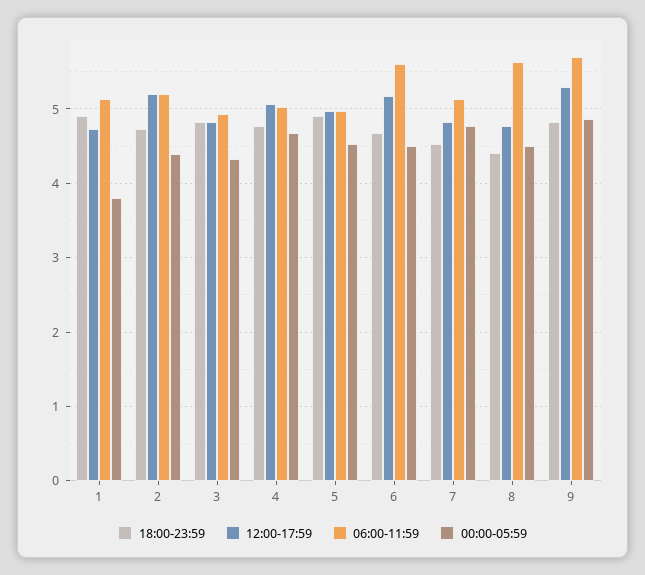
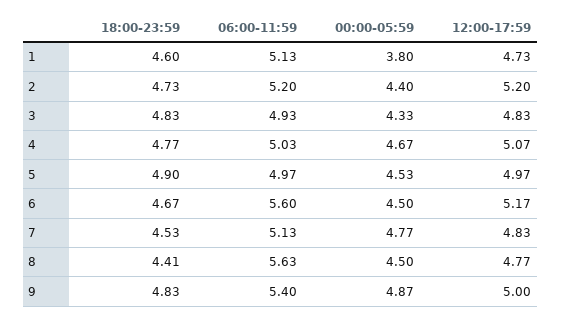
  {
    "18:00-23:59": {
-     "1": 4.9,
+     "1": 4.6,
      "2": 4.73,
      "3": 4.83,
      "4": 4.77,
      "5": 4.9,
      "6": 4.67,
      "7": 4.53,
      "8": 4.41,
      "9": 4.83
    },
    "12:00-17:59": {
      "1": 4.73,
      "2": 5.2,
      "3": 4.83,
      "4": 5.07,
      "5": 4.97,
      "6": 5.17,
      "7": 4.83,
      "8": 4.77,
-     "9": 5.3
+     "9": 5
    },
    "06:00-11:59": {
      "1": 5.13,
      "2": 5.2,
      "3": 4.93,
      "4": 5.03,
      "5": 4.97,
      "6": 5.6,
      "7": 5.13,
      "8": 5.63,
-     "9": 5.7
+     "9": 5.4
    },
    "00:00-05:59": {
      "1": 3.8,
      "2": 4.4,
      "3": 4.33,
      "4": 4.67,
      "5": 4.53,
      "6": 4.5,
      "7": 4.77,
      "8": 4.5,
      "9": 4.87
    }
  }

